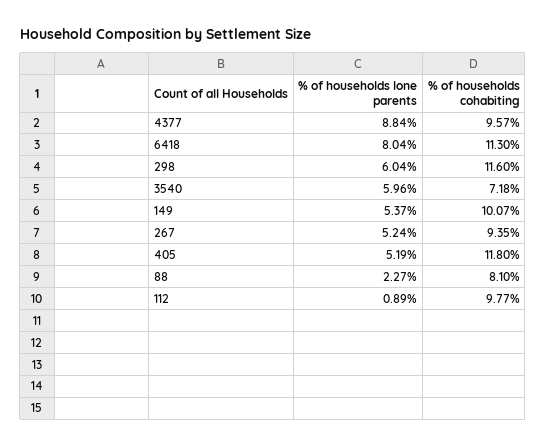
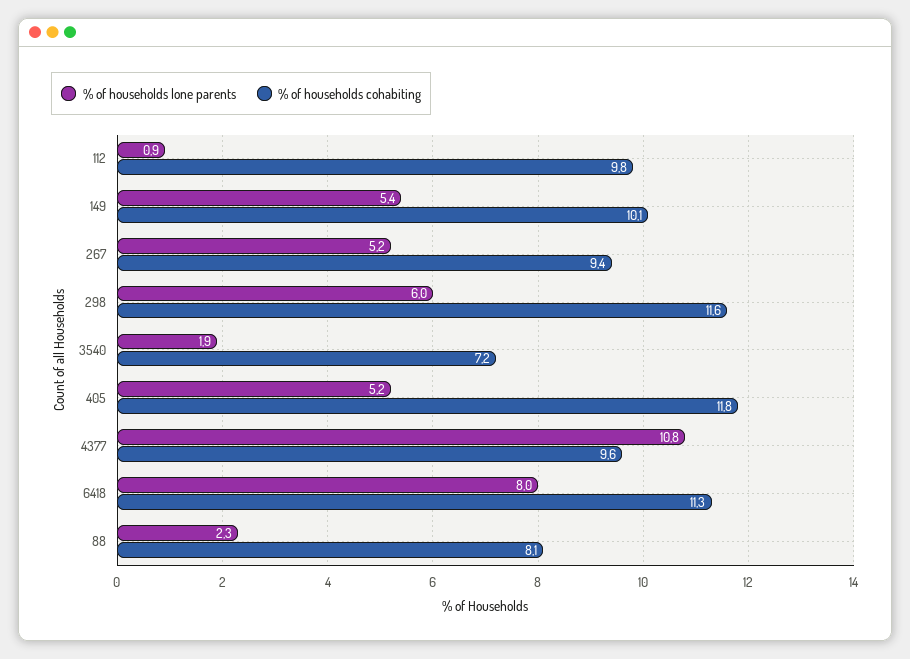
  {
    "% of households lone parents": {
-     "4377": 8.84,
+     "4377": 10.8,
      "6418": 8.04,
      "298": 6.04,
-     "3540": 5.96,
+     "3540": 1.9,
      "149": 5.37,
      "267": 5.24,
      "405": 5.19,
      "88": 2.27,
      "112": 0.89
    },
    "% of households cohabiting": {
      "4377": 9.57,
      "6418": 11.3,
      "298": 11.6,
      "3540": 7.18,
      "149": 10.07,
      "267": 9.35,
      "405": 11.8,
      "88": 8.1,
      "112": 9.77
    }
  }

